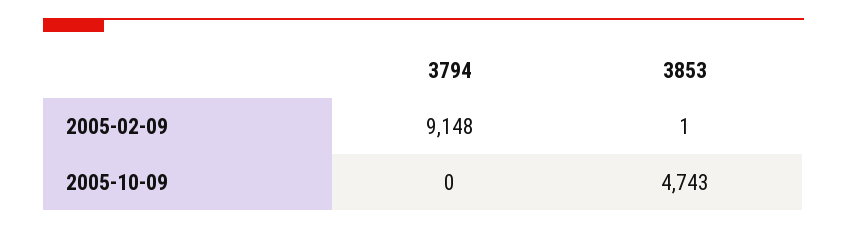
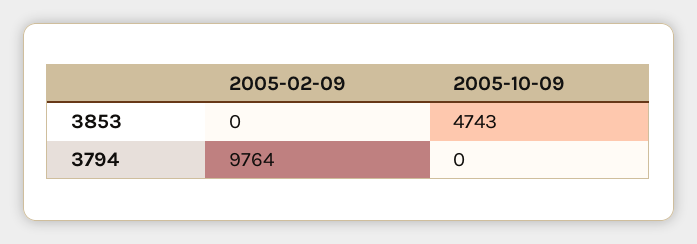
  {
    "3794": {
-     "2005-02-09": 9148,
+     "2005-02-09": 9764,
      "2005-10-09": 0
    },
    "3853": {
-     "2005-02-09": 1,
+     "2005-02-09": 0,
      "2005-10-09": 4743
    }
  }

